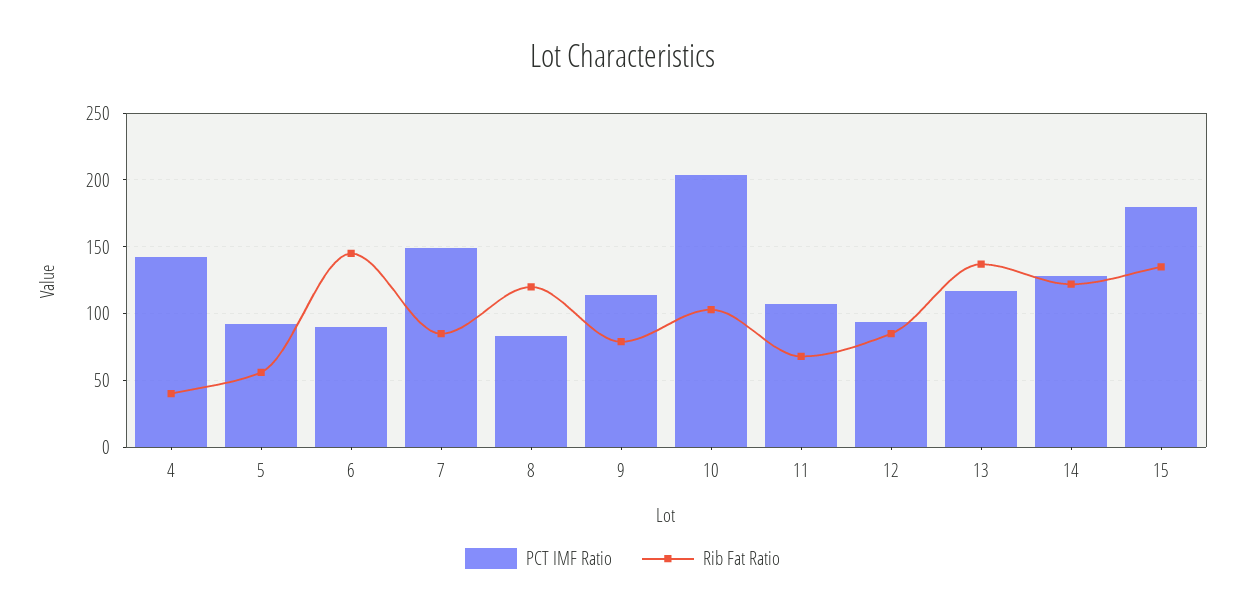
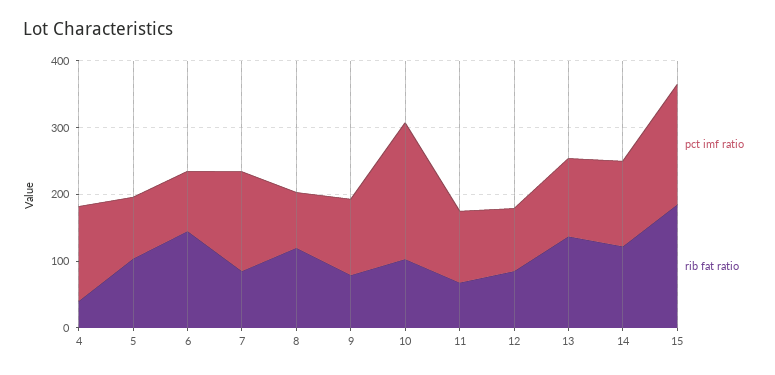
  {
    "PCT IMF Ratio": {
      "4": 140,
      "5": 90,
      "6": 90,
      "7": 150,
      "8": 85,
      "9": 115,
      "10": 205,
      "11": 105,
      "12": 95,
      "13": 115,
      "14": 130,
      "15": 180
    },
    "Rib Fat Ratio": {
      "4": 40,
-     "5": 55,
+     "5": 100,
      "6": 145,
      "7": 85,
      "8": 120,
      "9": 80,
      "10": 105,
      "11": 70,
      "12": 85,
      "13": 135,
      "14": 120,
-     "15": 135
+     "15": 180
    }
  }

